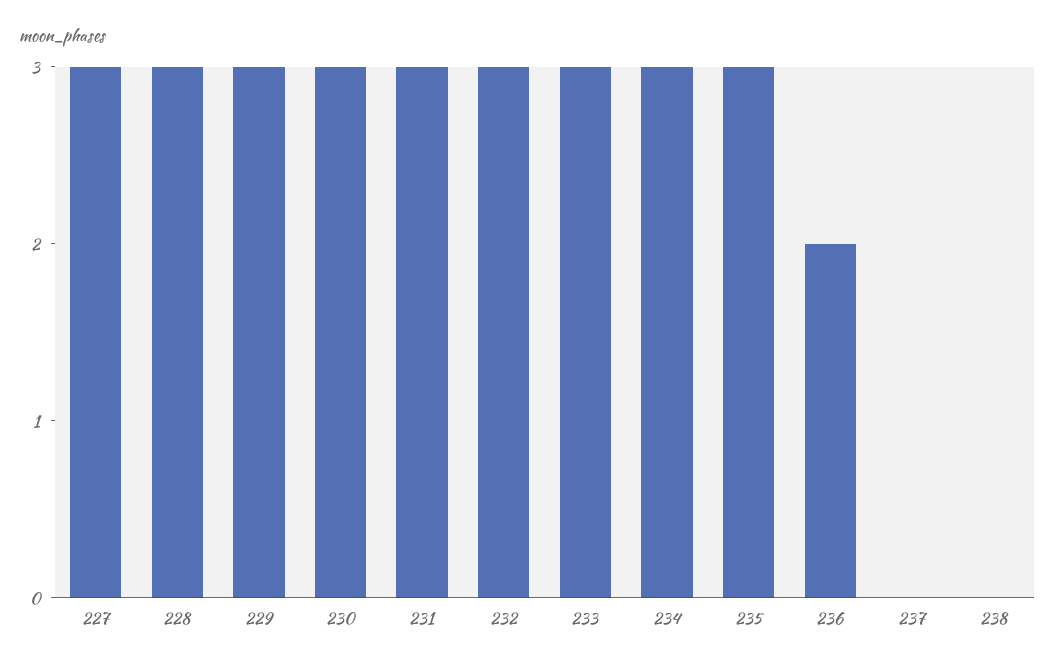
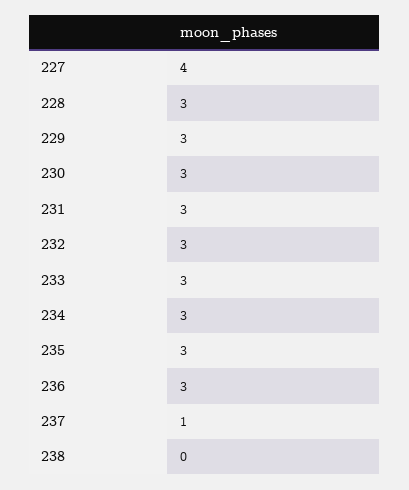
  {
-   "227": 3,
+   "227": 4,
    "228": 3,
    "229": 3,
    "230": 3,
    "231": 3,
    "232": 3,
    "233": 3,
    "234": 3,
    "235": 3,
-   "236": 2,
+   "236": 3,
-   "237": 0,
+   "237": 1,
    "238": 0
  }

